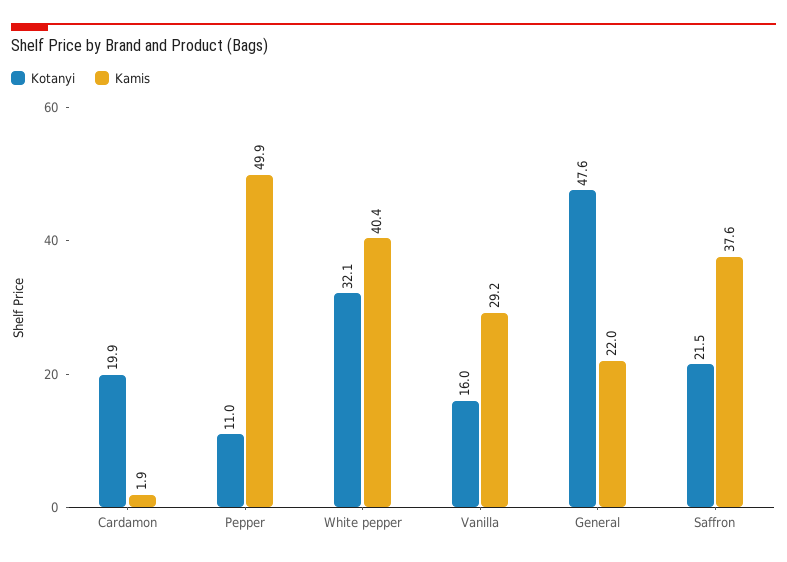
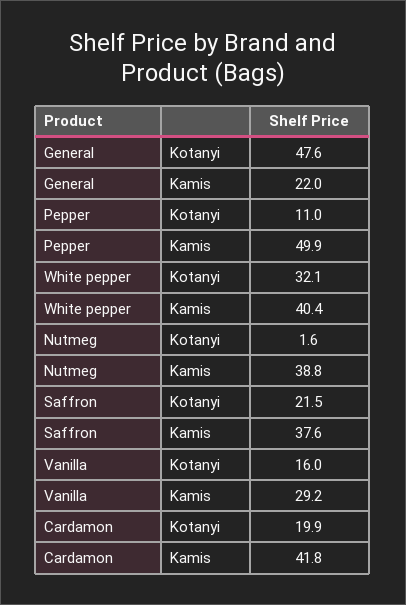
  {
    "Kotanyi": {
      "Cardamon": 19.9,
      "Pepper": 11,
      "White pepper": 32.1,
      "Vanilla": 16,
      "General": 47.6,
-     "Saffron": 21.5
+     "Saffron": 21.5,
+     "Nutmeg": 1.6
    },
    "Kamis": {
-     "Cardamon": 1.9,
+     "Cardamon": 41.8,
      "Pepper": 49.9,
      "White pepper": 40.4,
      "Vanilla": 29.2,
      "General": 22,
-     "Saffron": 37.6
+     "Saffron": 37.6,
+     "Nutmeg": 38.8
    }
  }

